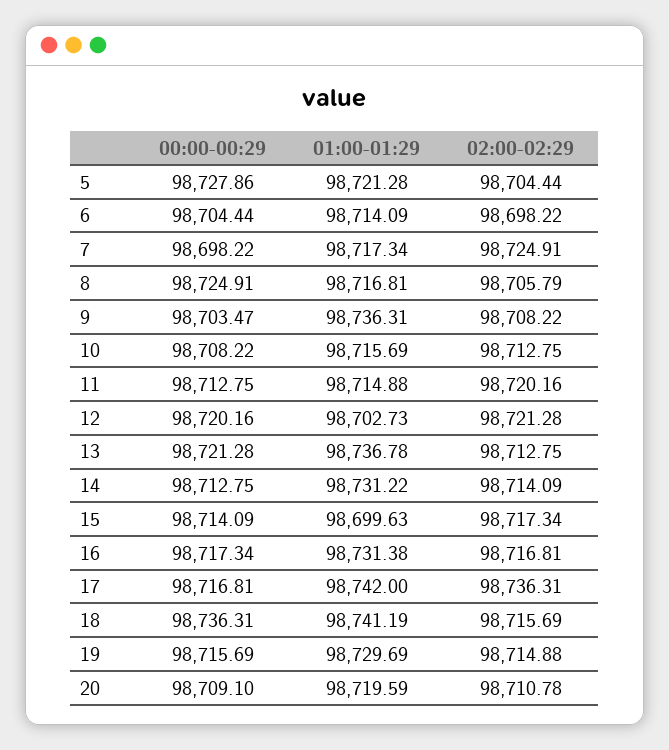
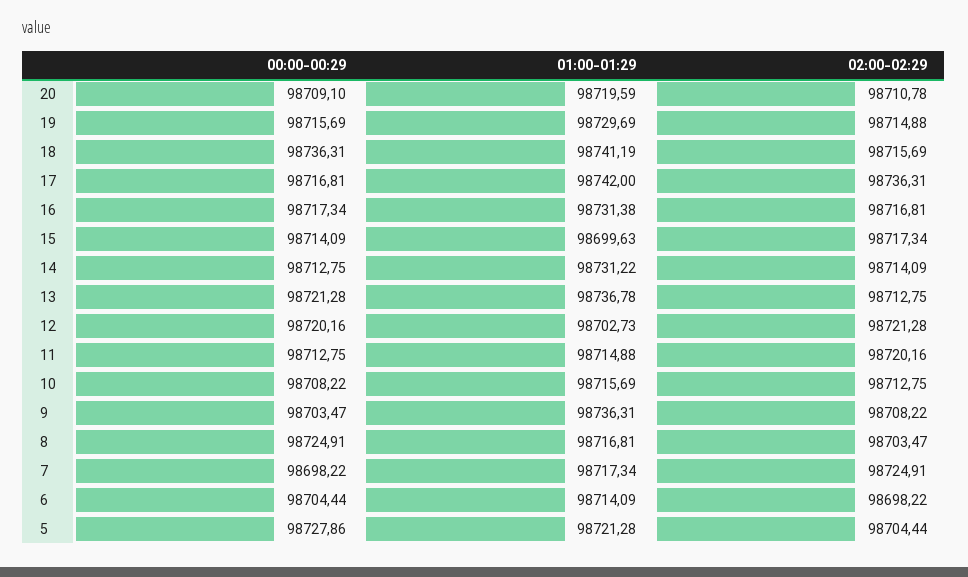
  {
    "00:00-00:29": {
      "5": 98727.86,
      "6": 98704.44,
      "7": 98698.22,
      "8": 98724.91,
      "9": 98703.47,
      "10": 98708.22,
      "11": 98712.75,
      "12": 98720.16,
      "13": 98721.28,
      "14": 98712.75,
      "15": 98714.09,
      "16": 98717.34,
      "17": 98716.81,
      "18": 98736.31,
      "19": 98715.69,
      "20": 98709.1
    },
    "01:00-01:29": {
      "5": 98721.28,
      "6": 98714.09,
      "7": 98717.34,
      "8": 98716.81,
      "9": 98736.31,
      "10": 98715.69,
      "11": 98714.88,
      "12": 98702.73,
      "13": 98736.78,
      "14": 98731.22,
      "15": 98699.63,
      "16": 98731.38,
      "17": 98742,
      "18": 98741.19,
      "19": 98729.69,
      "20": 98719.59
    },
    "02:00-02:29": {
      "5": 98704.44,
      "6": 98698.22,
      "7": 98724.91,
-     "8": 98705.79,
+     "8": 98703.47,
      "9": 98708.22,
      "10": 98712.75,
      "11": 98720.16,
      "12": 98721.28,
      "13": 98712.75,
      "14": 98714.09,
      "15": 98717.34,
      "16": 98716.81,
      "17": 98736.31,
      "18": 98715.69,
      "19": 98714.88,
      "20": 98710.78
    }
  }

